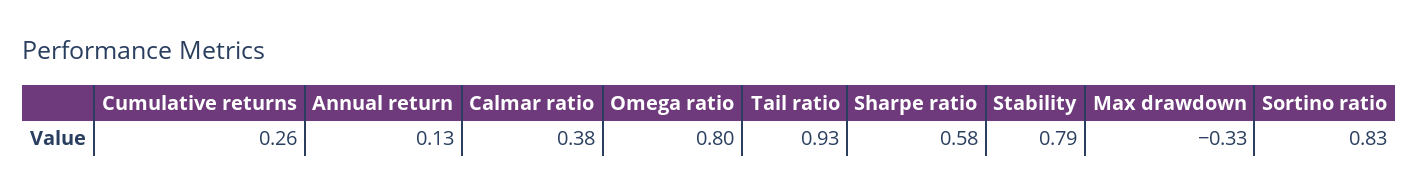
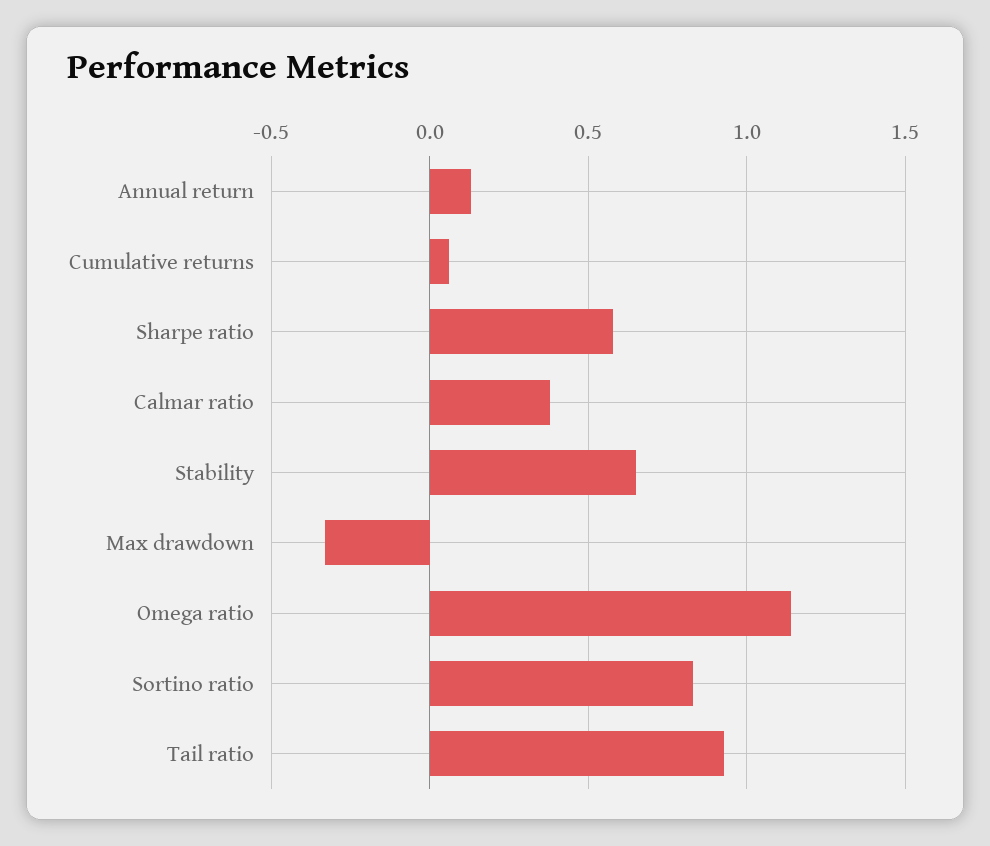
  {
-   "Cumulative returns": 0.26,
+   "Cumulative returns": 0.05,
    "Annual return": 0.13,
    "Calmar ratio": 0.38,
-   "Omega ratio": 0.8,
+   "Omega ratio": 1.15,
    "Tail ratio": 0.93,
    "Sharpe ratio": 0.58,
-   "Stability": 0.79,
+   "Stability": 0.65,
    "Max drawdown": -0.33,
    "Sortino ratio": 0.83
  }

